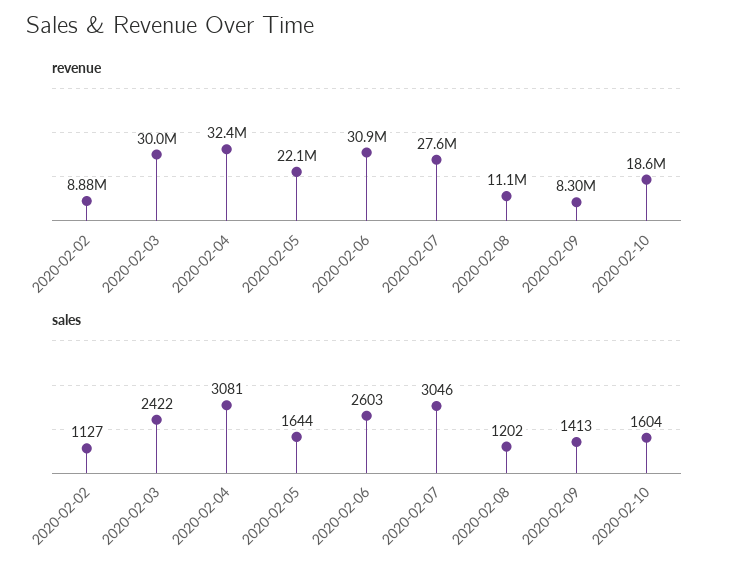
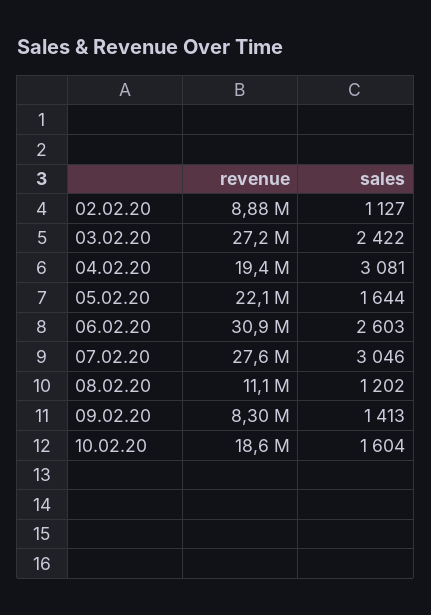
  {
    "revenue": {
      "2020-02-02": 8880000,
-     "2020-02-03": 30000000,
+     "2020-02-03": 27200000,
-     "2020-02-04": 32400000,
+     "2020-02-04": 19400000,
      "2020-02-05": 22100000,
      "2020-02-06": 30900000,
      "2020-02-07": 27600000,
      "2020-02-08": 11100000,
      "2020-02-09": 8300000,
      "2020-02-10": 18600000
    },
    "sales": {
      "2020-02-02": 1127,
      "2020-02-03": 2422,
      "2020-02-04": 3081,
      "2020-02-05": 1644,
      "2020-02-06": 2603,
      "2020-02-07": 3046,
      "2020-02-08": 1202,
      "2020-02-09": 1413,
      "2020-02-10": 1604
    }
  }

